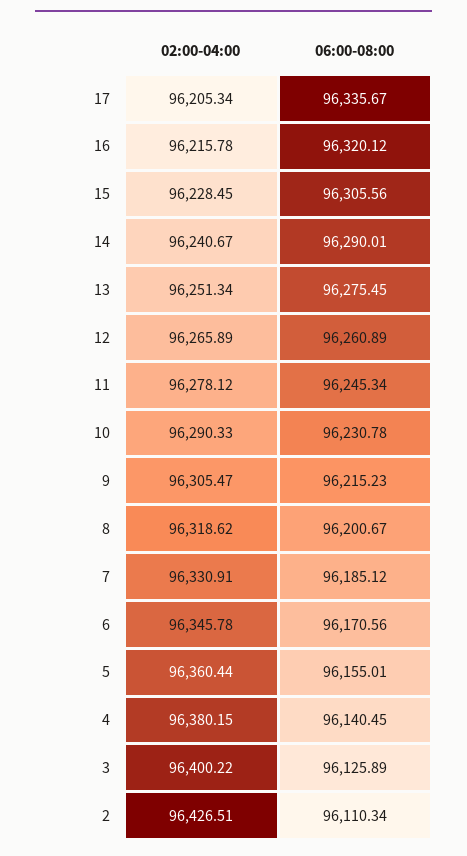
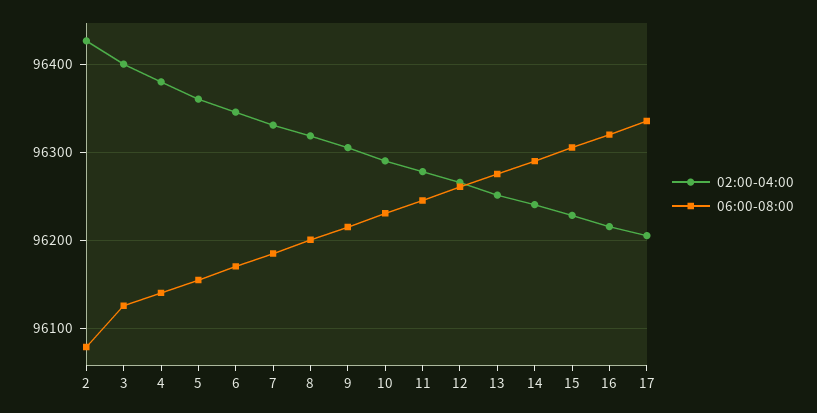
  {
    "02:00-04:00": {
      "17": 96205.34,
      "16": 96215.78,
      "15": 96228.45,
      "14": 96240.67,
      "13": 96251.34,
      "12": 96265.89,
      "11": 96278.12,
      "10": 96290.33,
      "9": 96305.47,
      "8": 96318.62,
      "7": 96330.91,
      "6": 96345.78,
      "5": 96360.44,
      "4": 96380.15,
      "3": 96400.22,
      "2": 96426.51
    },
    "06:00-08:00": {
      "17": 96335.67,
      "16": 96320.12,
      "15": 96305.56,
      "14": 96290.01,
      "13": 96275.45,
      "12": 96260.89,
      "11": 96245.34,
      "10": 96230.78,
      "9": 96215.23,
      "8": 96200.67,
      "7": 96185.12,
      "6": 96170.56,
      "5": 96155.01,
      "4": 96140.45,
      "3": 96125.89,
-     "2": 96110.34
+     "2": 96080
    }
  }

